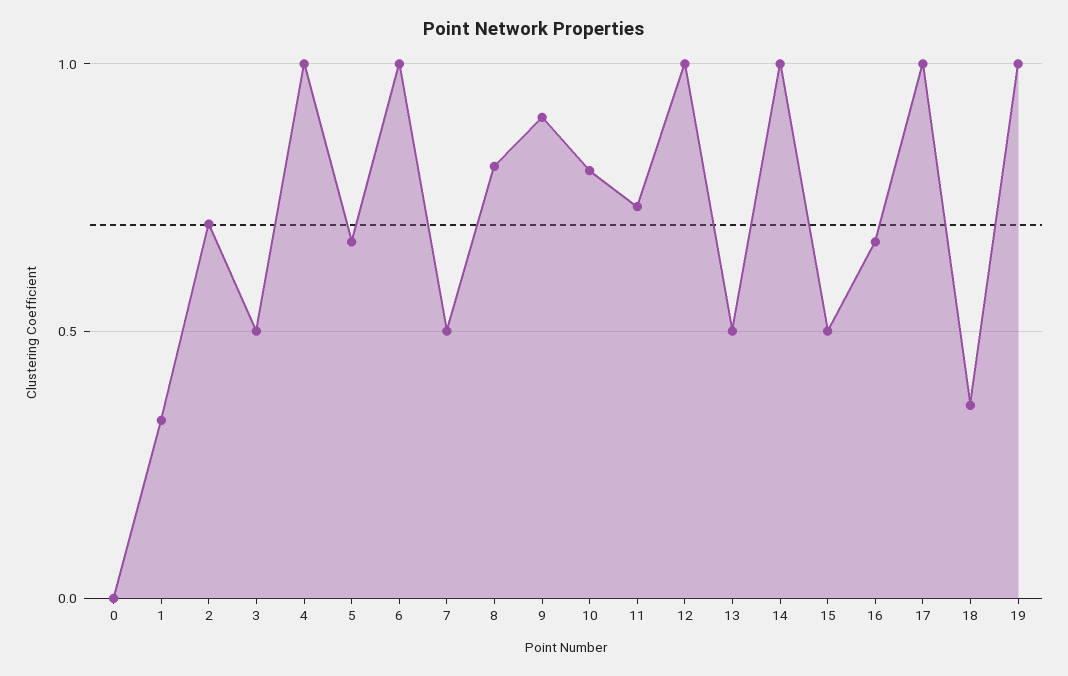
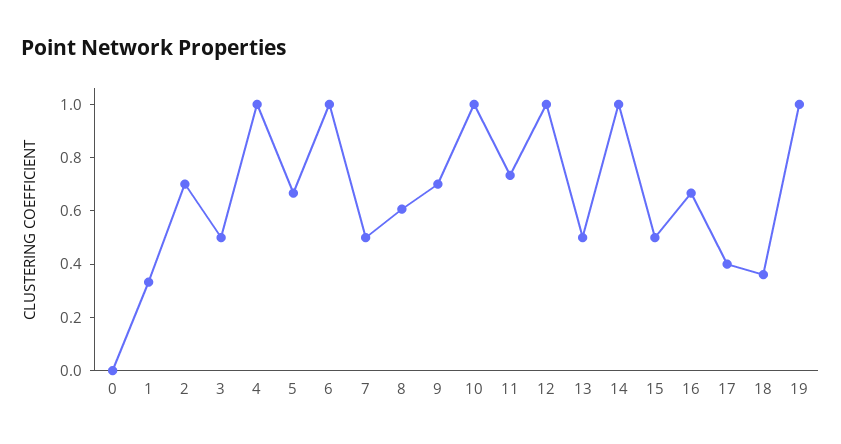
  {
    "0": 0,
    "1": 0.35,
    "2": 0.7,
    "3": 0.5,
    "4": 1,
    "5": 0.65,
    "6": 1,
    "7": 0.5,
-   "8": 0.8,
+   "8": 0.6,
-   "9": 0.9,
+   "9": 0.7,
-   "10": 0.8,
+   "10": 1,
    "11": 0.75,
    "12": 1,
    "13": 0.5,
    "14": 1,
    "15": 0.5,
    "16": 0.65,
-   "17": 1,
+   "17": 0.4,
    "18": 0.35,
    "19": 1
  }

